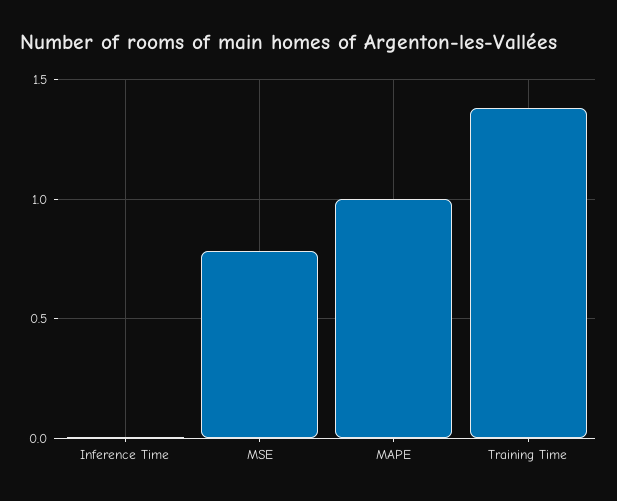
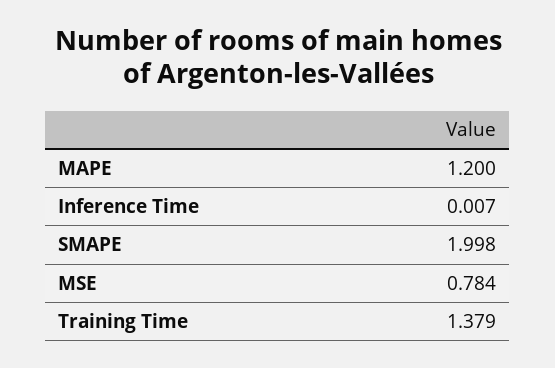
  {
    "Inference Time": 0.007,
    "MSE": 0.784,
-   "MAPE": 1,
+   "MAPE": 1.2,
-   "Training Time": 1.379
+   "Training Time": 1.379,
+   "SMAPE": 1.998
  }

